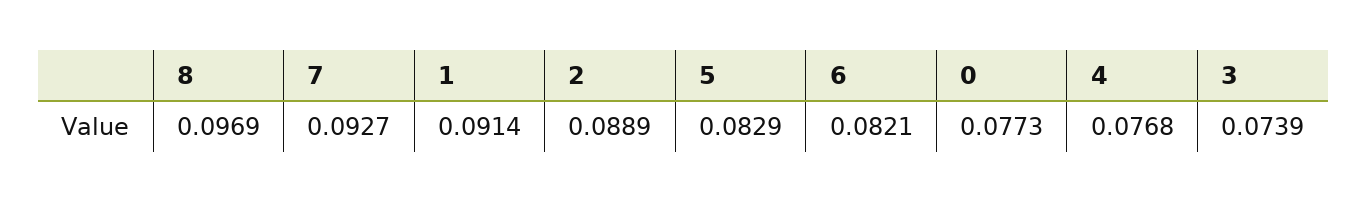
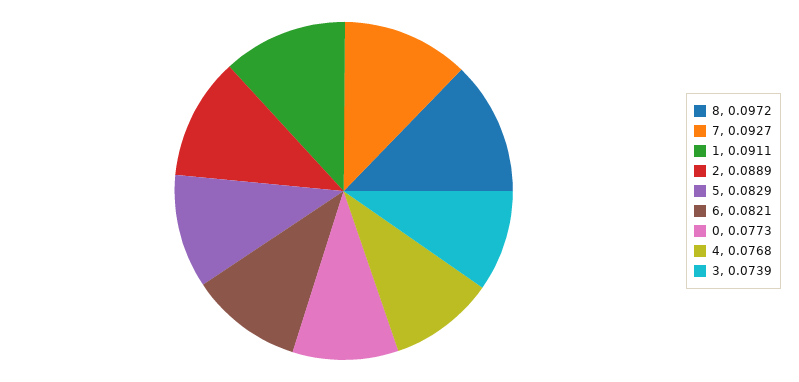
  {
-   "8": 0.0969,
+   "8": 0.0972,
    "7": 0.0927,
-   "1": 0.0914,
+   "1": 0.0911,
    "2": 0.0889,
    "5": 0.0829,
    "6": 0.0821,
    "0": 0.0773,
    "4": 0.0768,
    "3": 0.0739
  }

